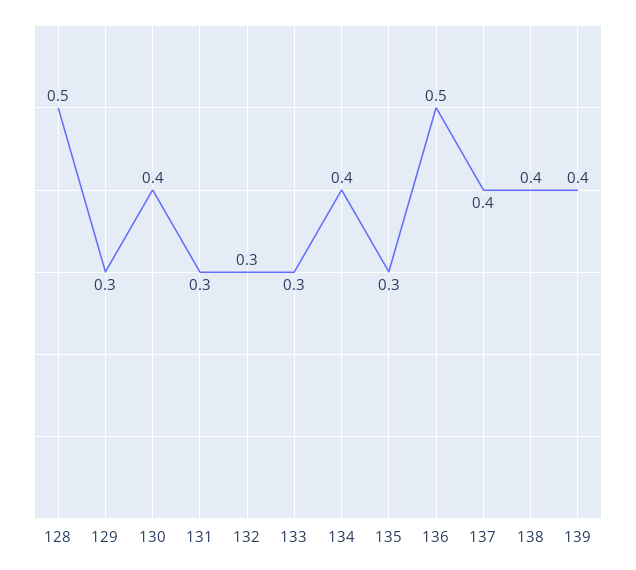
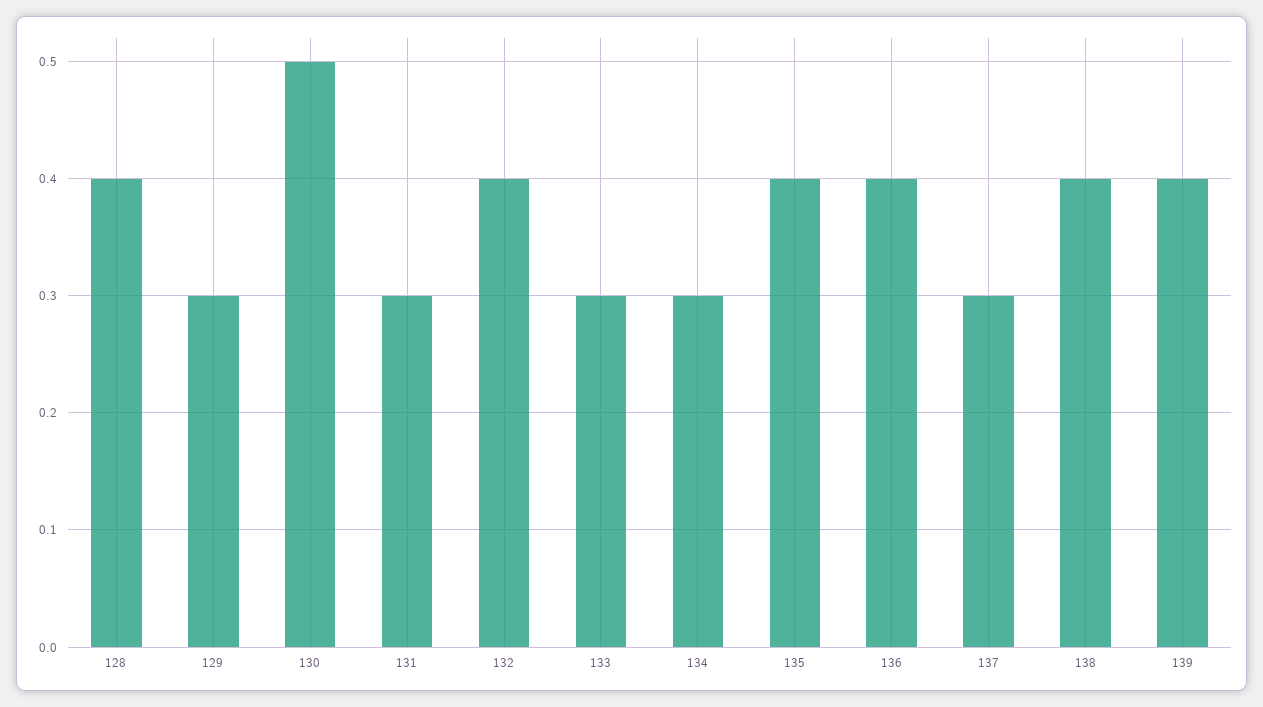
  {
-   "128": 0.5,
+   "128": 0.4,
    "129": 0.3,
-   "130": 0.4,
+   "130": 0.5,
    "131": 0.3,
-   "132": 0.3,
+   "132": 0.4,
    "133": 0.3,
-   "134": 0.4,
+   "134": 0.3,
-   "135": 0.3,
+   "135": 0.4,
-   "136": 0.5,
+   "136": 0.4,
-   "137": 0.4,
+   "137": 0.3,
    "138": 0.4,
    "139": 0.4
  }

